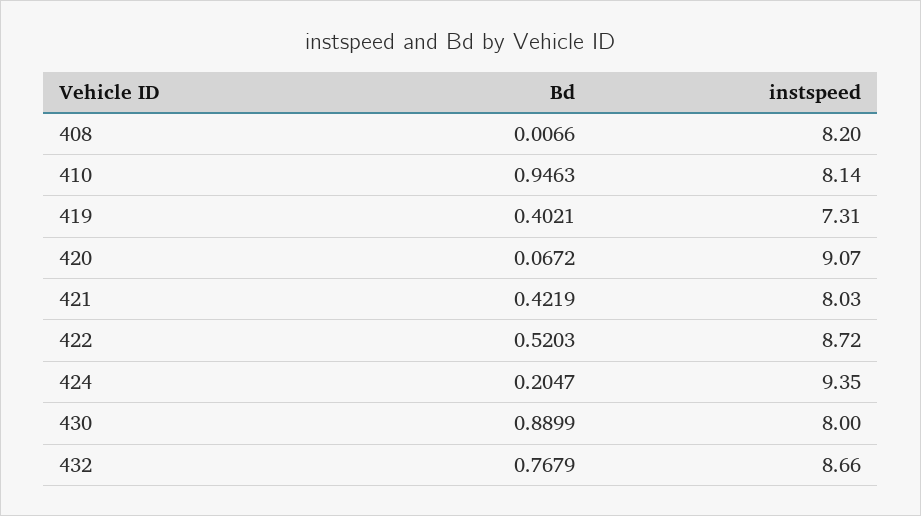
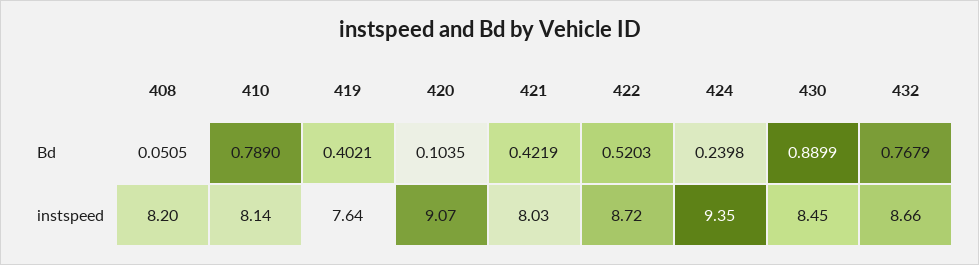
  {
    "Bd": {
-     "408": 0.0066,
+     "408": 0.0505,
-     "410": 0.9463,
+     "410": 0.789,
      "419": 0.4021,
-     "420": 0.0672,
+     "420": 0.1035,
      "421": 0.4219,
      "422": 0.5203,
-     "424": 0.2047,
+     "424": 0.2398,
      "430": 0.8899,
      "432": 0.7679
    },
    "instspeed": {
      "408": 8.2,
      "410": 8.14,
-     "419": 7.31,
+     "419": 7.64,
      "420": 9.07,
      "421": 8.03,
      "422": 8.72,
      "424": 9.35,
-     "430": 8,
+     "430": 8.45,
      "432": 8.66
    }
  }

